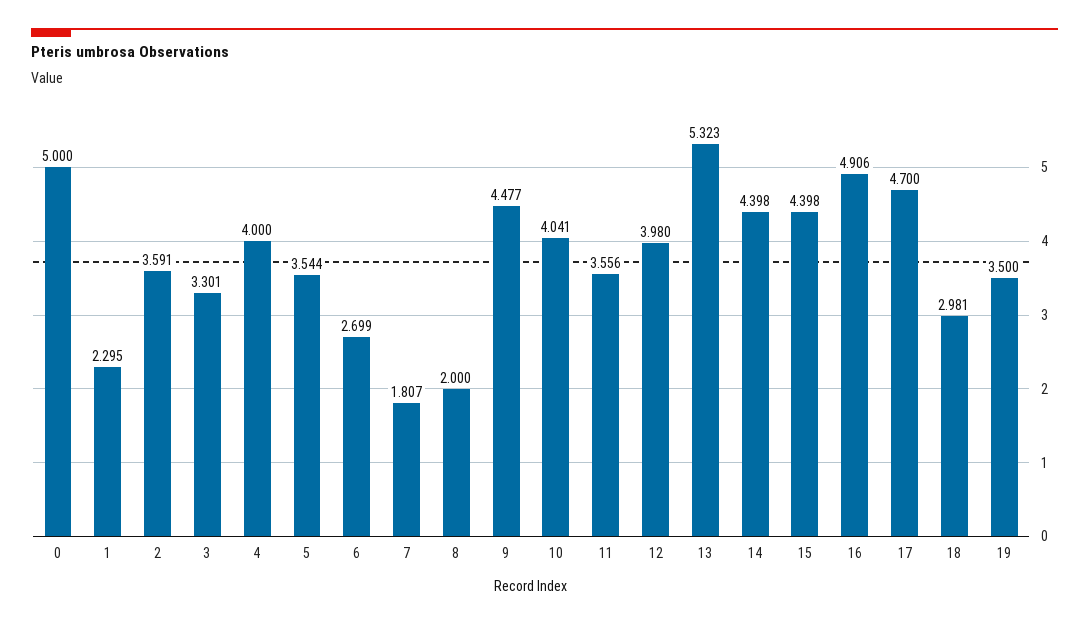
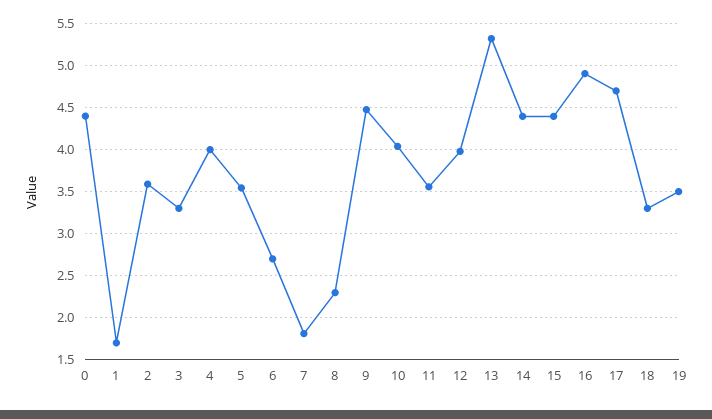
  {
-   "0": 5,
+   "0": 4.4,
-   "1": 2.295,
+   "1": 1.7,
    "2": 3.591,
    "3": 3.301,
    "4": 4,
    "5": 3.544,
    "6": 2.699,
    "7": 1.807,
-   "8": 2,
+   "8": 2.3,
    "9": 4.477,
    "10": 4.041,
    "11": 3.556,
    "12": 3.98,
    "13": 5.323,
    "14": 4.398,
    "15": 4.398,
    "16": 4.906,
    "17": 4.7,
-   "18": 2.981,
+   "18": 3.3,
    "19": 3.5
  }

